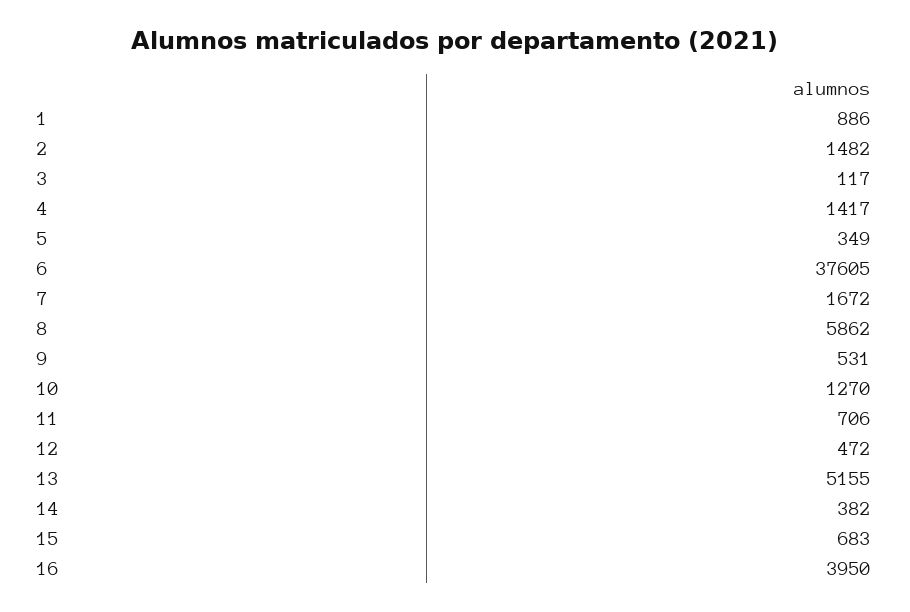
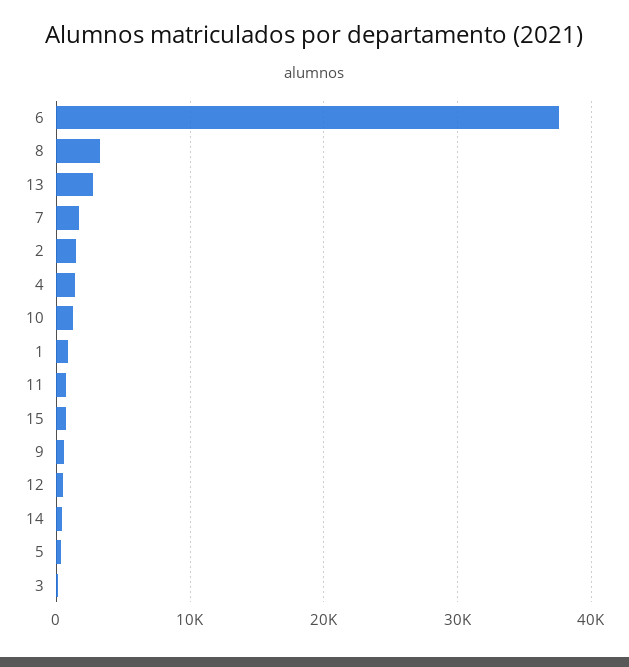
  {
    "1": 886,
    "2": 1482,
    "3": 117,
    "4": 1417,
    "5": 349,
    "6": 37605,
    "7": 1672,
-   "8": 5862,
+   "8": 3000,
    "9": 531,
    "10": 1270,
    "11": 706,
    "12": 472,
-   "13": 5155,
+   "13": 3000,
    "14": 382,
-   "15": 683,
+   "15": 683
-   "16": 3950
  }

